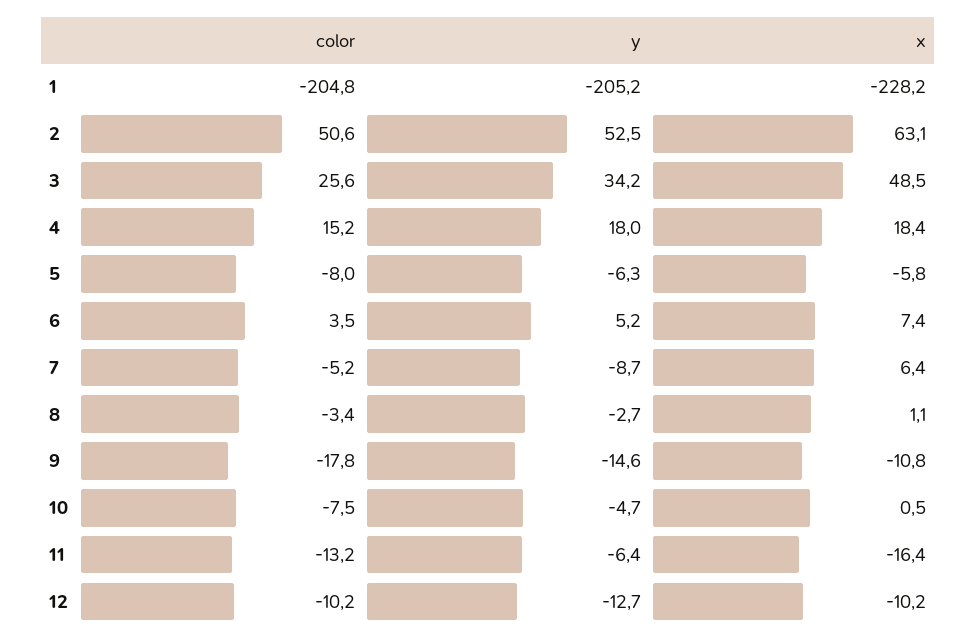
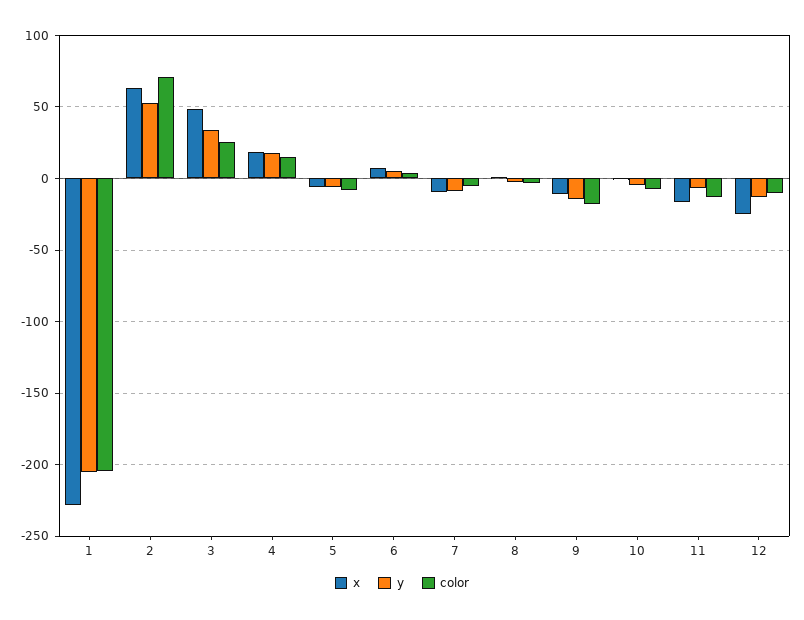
  {
    "color": {
      "1": -204.8,
-     "2": 50.6,
+     "2": 70,
      "3": 25.6,
      "4": 15.2,
      "5": -8,
      "6": 3.5,
      "7": -5.2,
      "8": -3.4,
      "9": -17.8,
      "10": -7.5,
      "11": -13.2,
      "12": -10.2
    },
    "y": {
      "1": -205.2,
      "2": 52.5,
      "3": 34.2,
      "4": 18,
      "5": -6.3,
      "6": 5.2,
      "7": -8.7,
      "8": -2.7,
      "9": -14.6,
      "10": -4.7,
      "11": -6.4,
      "12": -12.7
    },
    "x": {
      "1": -228.2,
      "2": 63.1,
      "3": 48.5,
      "4": 18.4,
      "5": -5.8,
      "6": 7.4,
-     "7": 6.4,
+     "7": -10,
      "8": 1.1,
      "9": -10.8,
      "10": 0.5,
      "11": -16.4,
-     "12": -10.2
+     "12": -25
    }
  }

